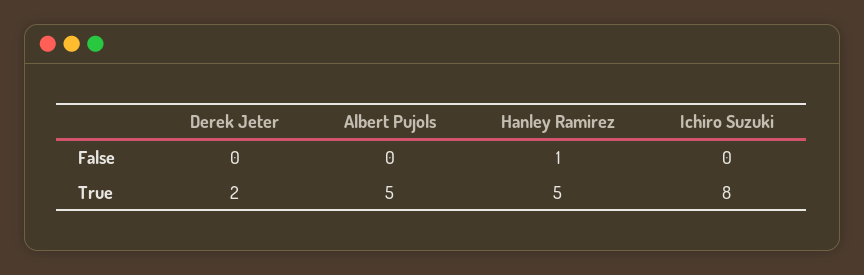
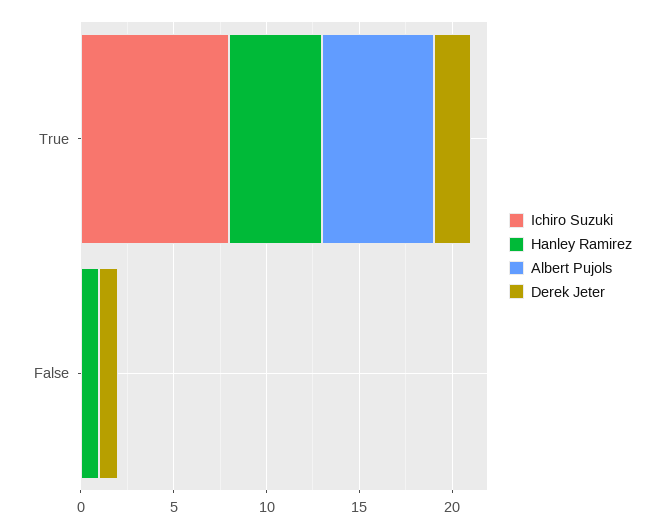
  {
    "Derek Jeter": {
-     "False": 0,
+     "False": 1,
      "True": 2
    },
    "Albert Pujols": {
      "False": 0,
-     "True": 5
+     "True": 6
    },
    "Hanley Ramirez": {
      "False": 1,
      "True": 5
    },
    "Ichiro Suzuki": {
      "False": 0,
      "True": 8
    }
  }

